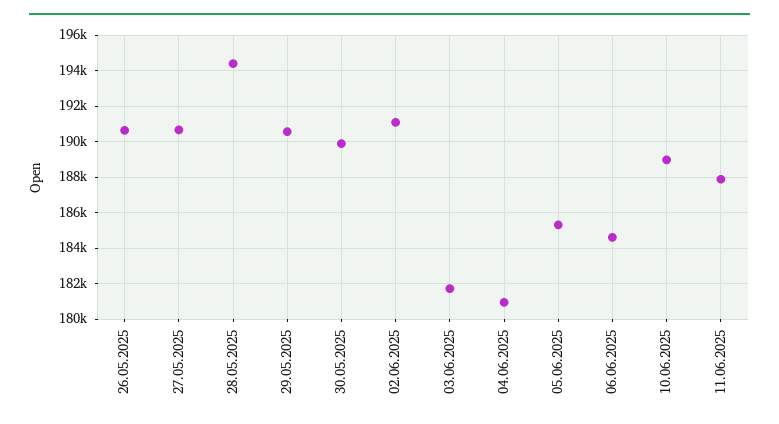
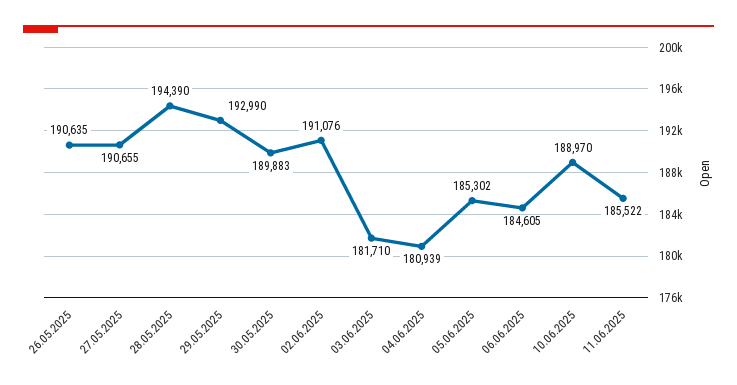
  {
    "26.05.2025": 190635,
    "27.05.2025": 190655,
    "28.05.2025": 194390,
-   "29.05.2025": 190500,
+   "29.05.2025": 192990,
    "30.05.2025": 189883,
    "02.06.2025": 191076,
    "03.06.2025": 181710,
    "04.06.2025": 180939,
    "05.06.2025": 185302,
    "06.06.2025": 184605,
    "10.06.2025": 188970,
-   "11.06.2025": 188000
+   "11.06.2025": 185522
  }

